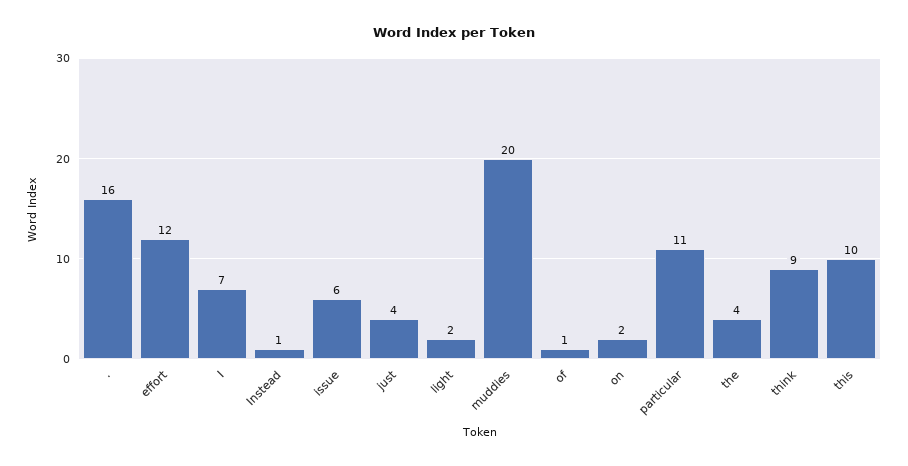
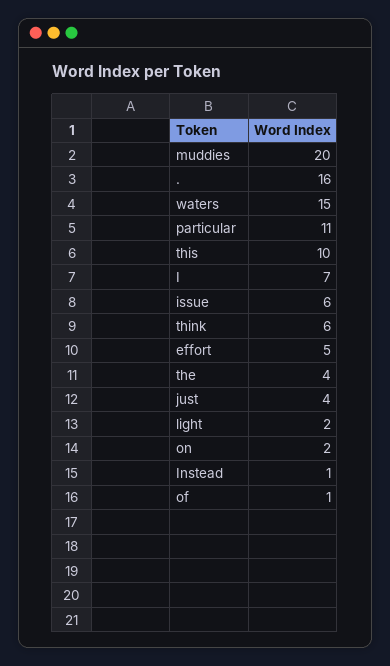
  {
    ".": 16,
-   "effort": 12,
+   "effort": 5,
    "I": 7,
    "Instead": 1,
    "issue": 6,
    "just": 4,
    "light": 2,
    "muddies": 20,
    "of": 1,
    "on": 2,
    "particular": 11,
    "the": 4,
-   "think": 9,
+   "think": 6,
-   "this": 10
+   "this": 10,
+   "waters": 15
  }

